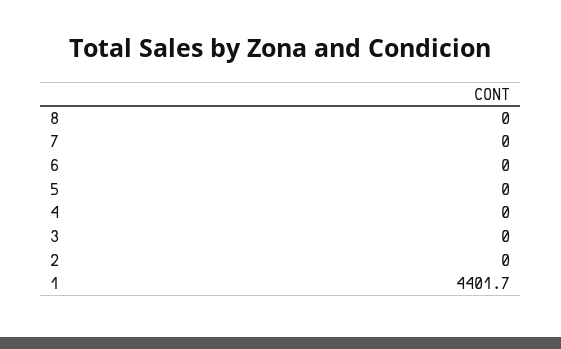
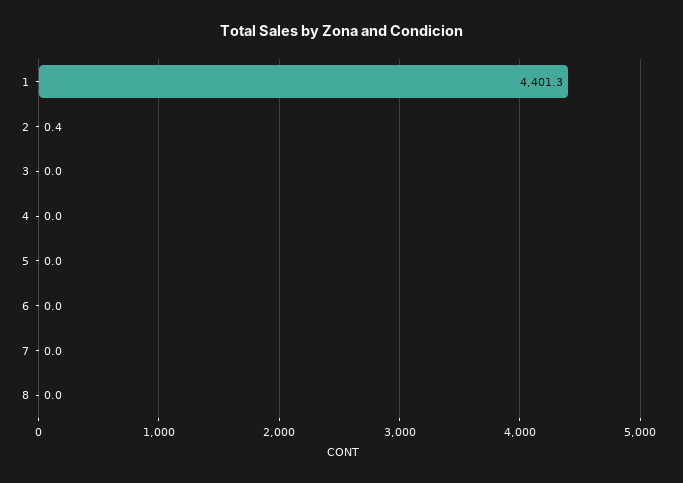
  {
    "8": 0,
    "7": 0,
    "6": 0,
    "5": 0,
    "4": 0,
    "3": 0,
-   "2": 0,
+   "2": 0.4,
-   "1": 4401.7
+   "1": 4401.3
  }

